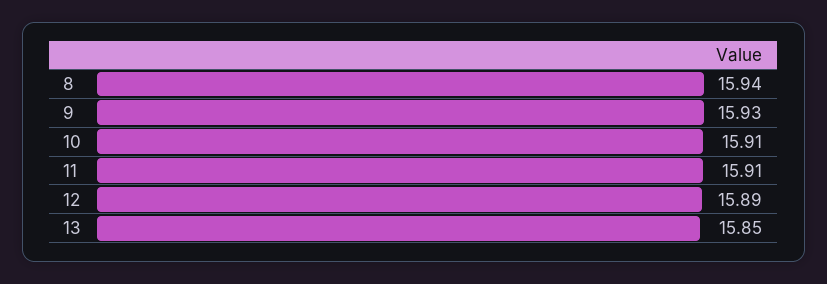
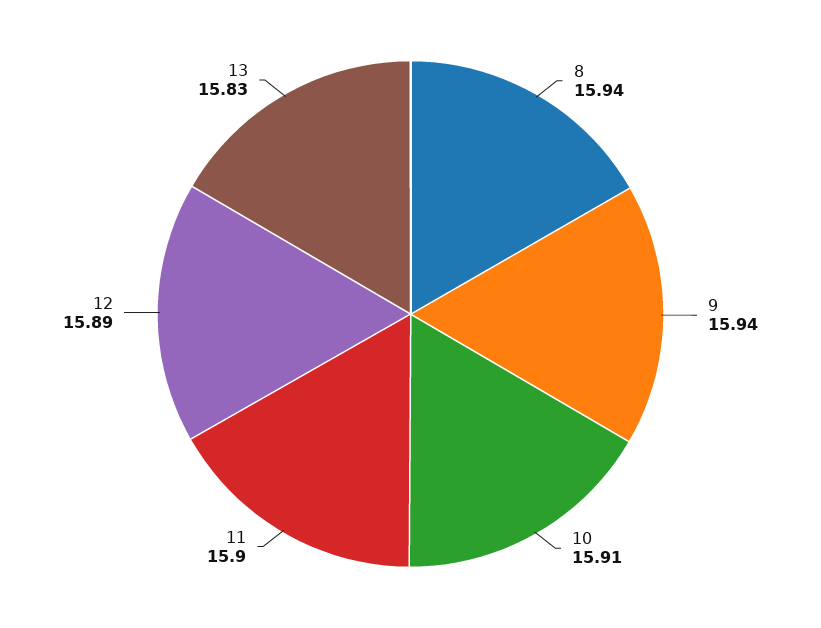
  {
    "8": 15.94,
-   "9": 15.93,
+   "9": 15.94,
    "10": 15.91,
-   "11": 15.91,
+   "11": 15.9,
    "12": 15.89,
-   "13": 15.85
+   "13": 15.83
  }

